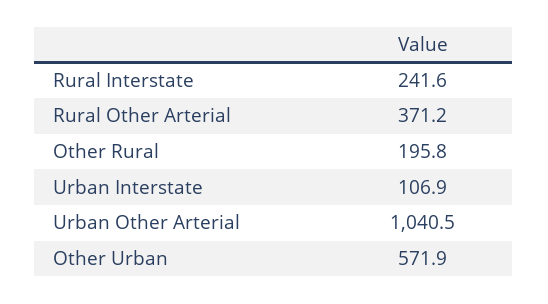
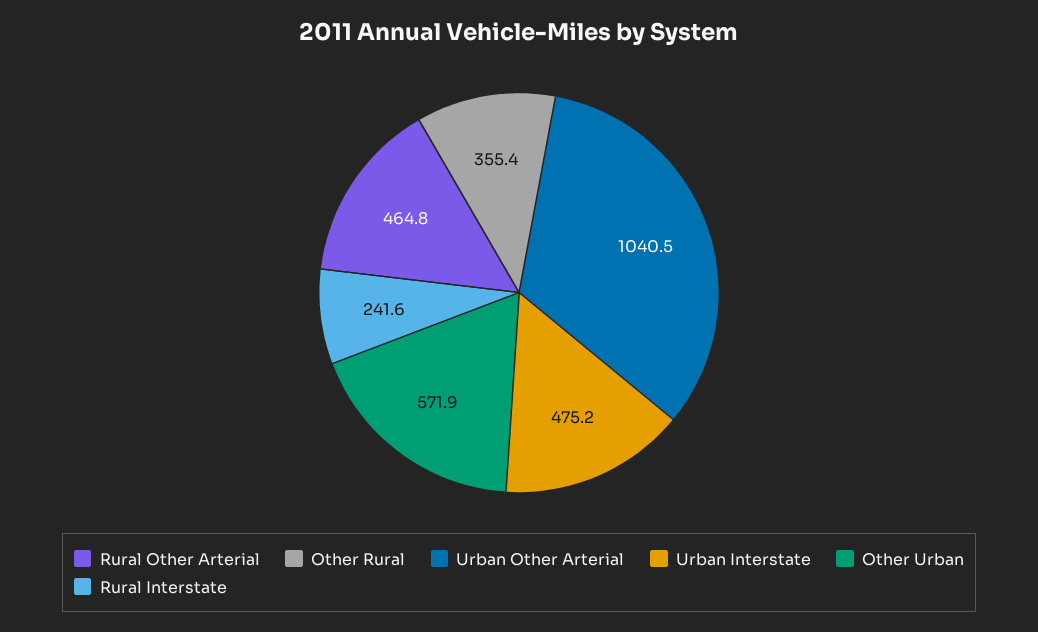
  {
    "Rural Interstate": 241.6,
-   "Rural Other Arterial": 371.2,
+   "Rural Other Arterial": 464.8,
-   "Other Rural": 195.8,
+   "Other Rural": 355.4,
-   "Urban Interstate": 106.9,
+   "Urban Interstate": 475.2,
    "Urban Other Arterial": 1040.5,
    "Other Urban": 571.9
  }

